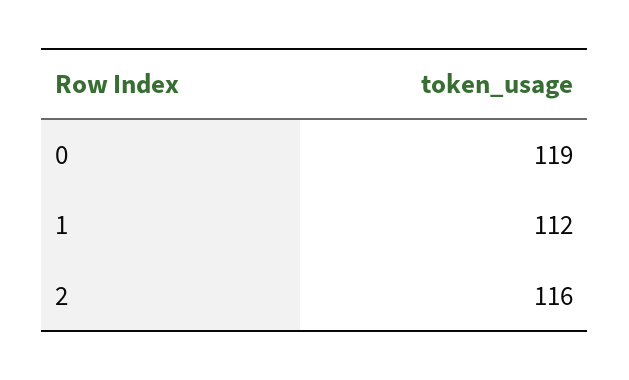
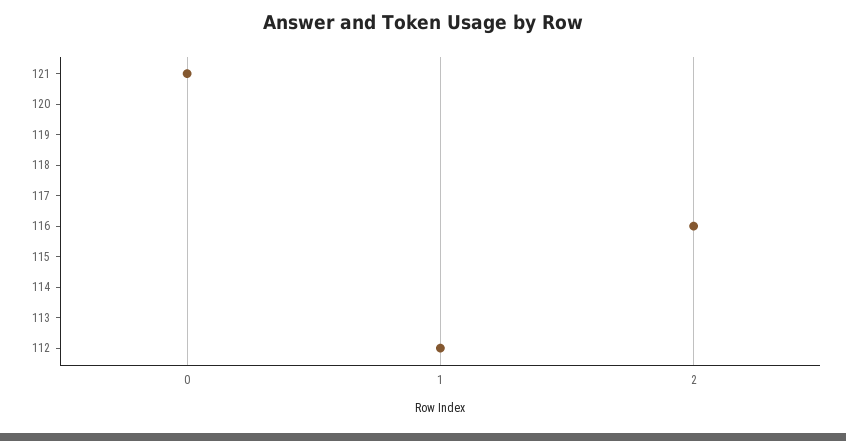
  {
-   "0": 119,
+   "0": 121,
    "1": 112,
    "2": 116
  }

